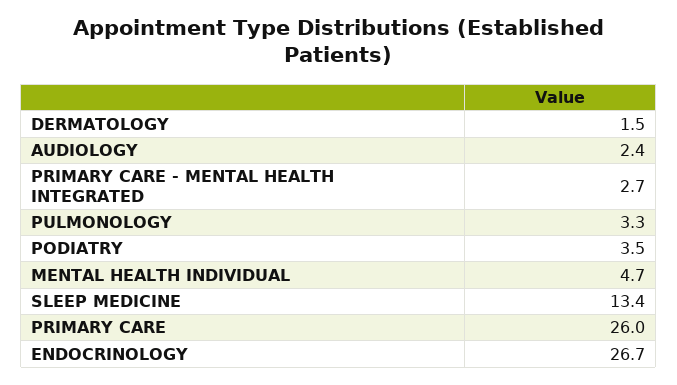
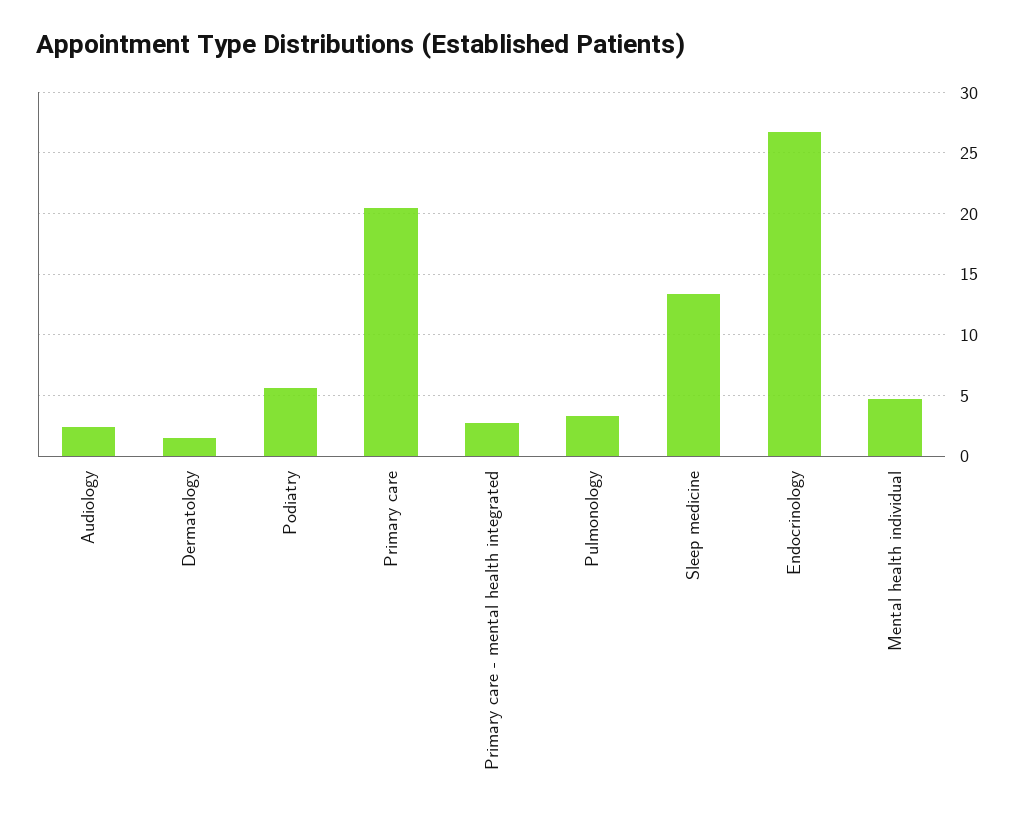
  {
    "DERMATOLOGY": 1.5,
    "AUDIOLOGY": 2.4,
    "PRIMARY CARE - MENTAL HEALTH INTEGRATED": 2.7,
    "PULMONOLOGY": 3.3,
-   "PODIATRY": 3.5,
+   "PODIATRY": 5.5,
    "MENTAL HEALTH INDIVIDUAL": 4.7,
    "SLEEP MEDICINE": 13.4,
-   "PRIMARY CARE": 26,
+   "PRIMARY CARE": 20.5,
    "ENDOCRINOLOGY": 26.7
  }

